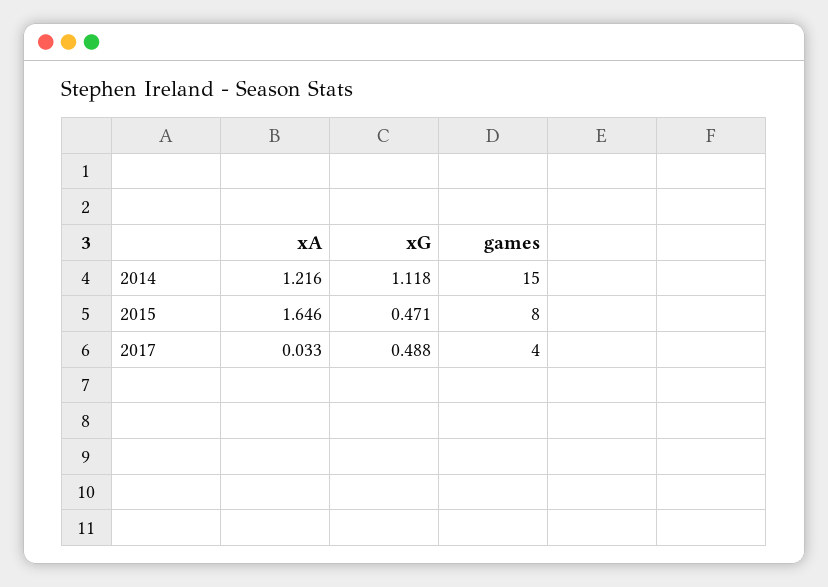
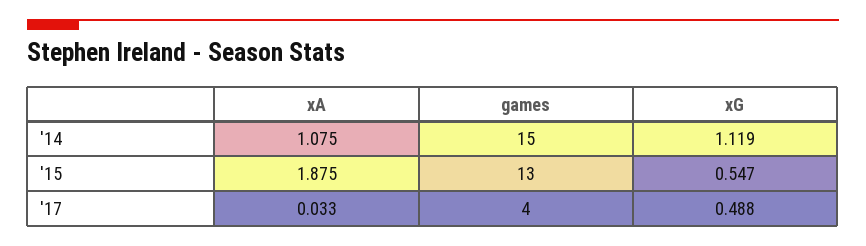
  {
    "xA": {
-     "2014": 1.216,
+     "2014": 1.075,
-     "2015": 1.646,
+     "2015": 1.875,
      "2017": 0.033
    },
    "xG": {
-     "2014": 1.118,
+     "2014": 1.119,
-     "2015": 0.471,
+     "2015": 0.547,
      "2017": 0.488
    },
    "games": {
      "2014": 15,
-     "2015": 8,
+     "2015": 13,
      "2017": 4
    }
  }

